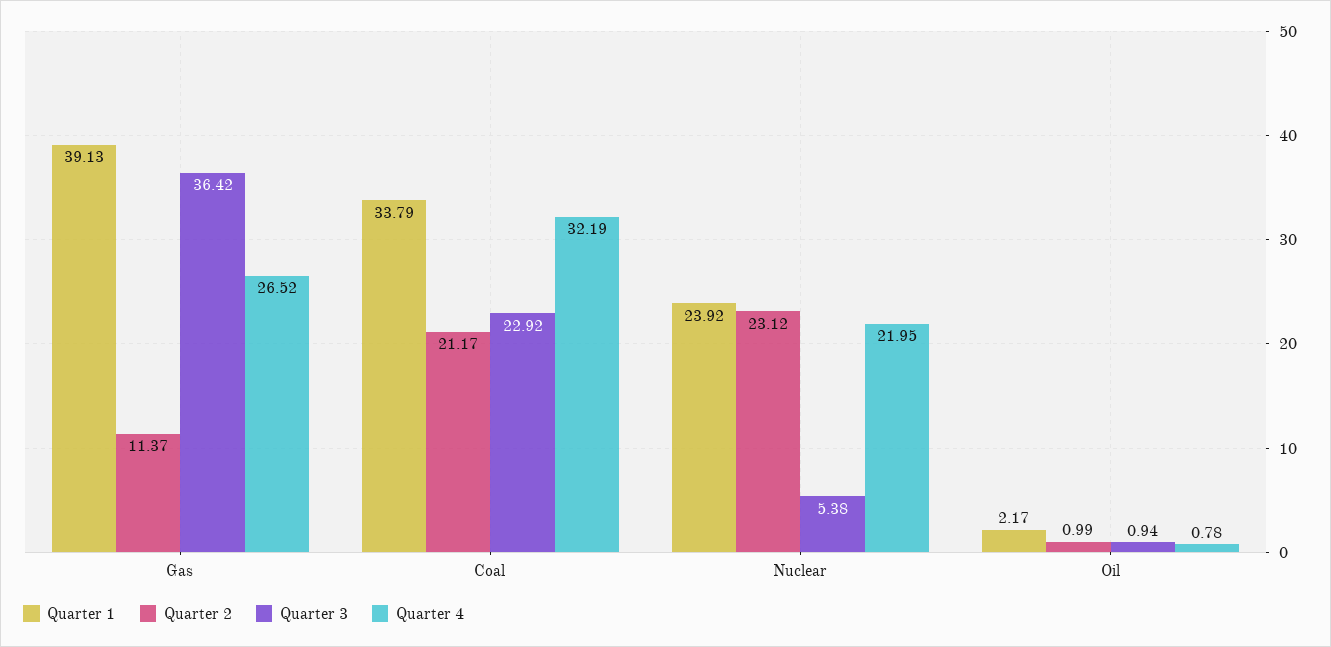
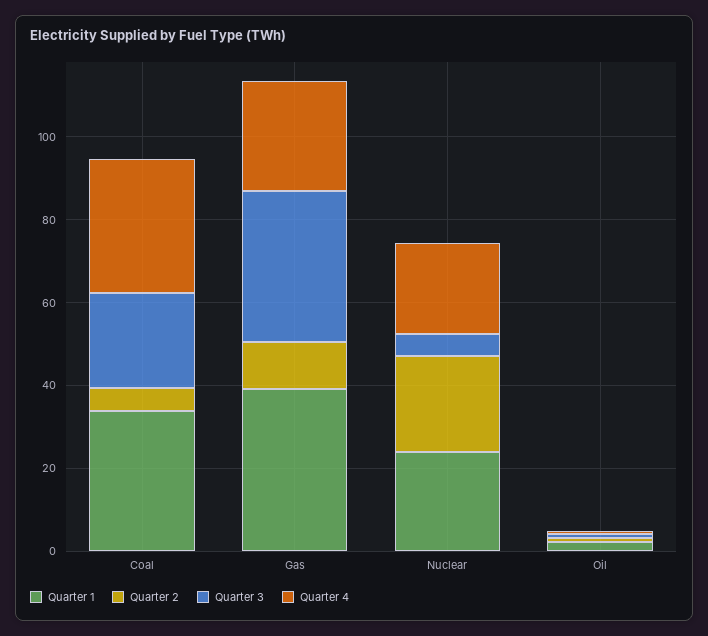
  {
    "Quarter 1": {
      "Gas": 39.13,
      "Coal": 33.79,
      "Nuclear": 23.92,
      "Oil": 2.17
    },
    "Quarter 2": {
      "Gas": 11.37,
-     "Coal": 21.17,
+     "Coal": 5,
      "Nuclear": 23.12,
      "Oil": 0.99
    },
    "Quarter 3": {
      "Gas": 36.42,
      "Coal": 22.92,
      "Nuclear": 5.38,
      "Oil": 0.94
    },
    "Quarter 4": {
      "Gas": 26.52,
      "Coal": 32.19,
      "Nuclear": 21.95,
      "Oil": 0.78
    }
  }

